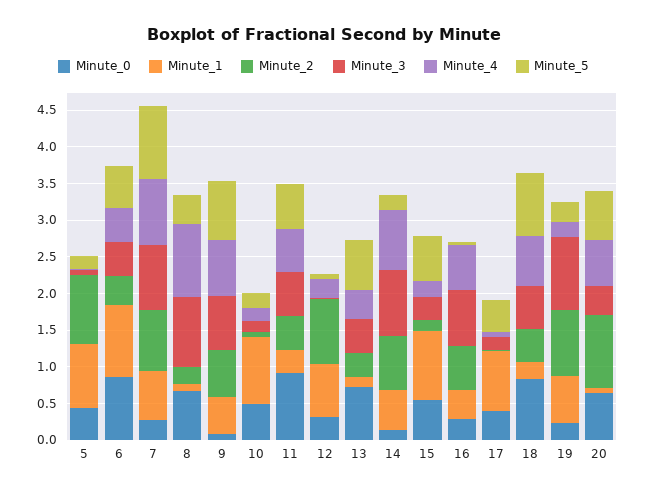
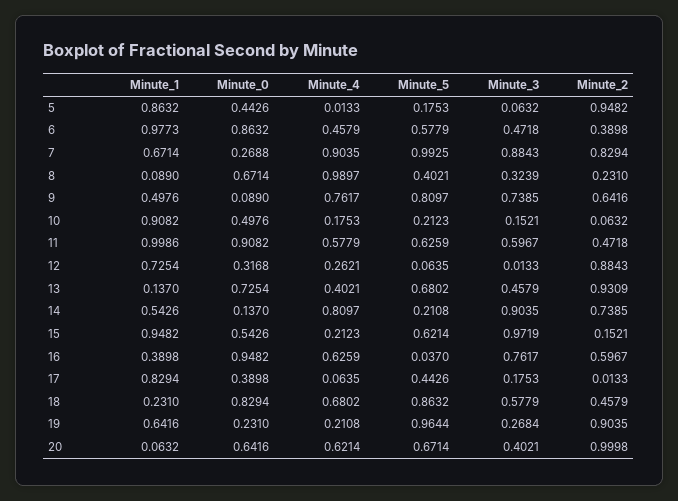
  {
    "Minute_0": {
      "5": 0.4426,
      "6": 0.8632,
      "7": 0.2688,
      "8": 0.6714,
      "9": 0.089,
      "10": 0.4976,
      "11": 0.9082,
      "12": 0.3168,
      "13": 0.7254,
      "14": 0.137,
      "15": 0.5426,
-     "16": 0.25,
+     "16": 0.9482,
      "17": 0.3898,
      "18": 0.8294,
      "19": 0.231,
      "20": 0.6416
    },
    "Minute_1": {
      "5": 0.8632,
      "6": 0.9773,
      "7": 0.6714,
      "8": 0.089,
      "9": 0.4976,
      "10": 0.9082,
-     "11": 0.25,
+     "11": 0.9986,
      "12": 0.7254,
      "13": 0.137,
      "14": 0.5426,
      "15": 0.9482,
      "16": 0.3898,
      "17": 0.8294,
      "18": 0.231,
      "19": 0.6416,
      "20": 0.0632
    },
    "Minute_2": {
      "5": 0.9482,
      "6": 0.3898,
      "7": 0.8294,
      "8": 0.231,
      "9": 0.6416,
      "10": 0.0632,
      "11": 0.4718,
      "12": 0.8843,
-     "13": 0.25,
+     "13": 0.9309,
      "14": 0.7385,
      "15": 0.1521,
      "16": 0.5967,
      "17": 0.0133,
      "18": 0.4579,
      "19": 0.9035,
      "20": 0.9998
    },
    "Minute_3": {
      "5": 0.0632,
      "6": 0.4718,
      "7": 0.8843,
-     "8": 1,
+     "8": 0.3239,
      "9": 0.7385,
      "10": 0.1521,
      "11": 0.5967,
      "12": 0.0133,
      "13": 0.4579,
      "14": 0.9035,
-     "15": 0.25,
+     "15": 0.9719,
      "16": 0.7617,
      "17": 0.1753,
      "18": 0.5779,
-     "19": 1,
+     "19": 0.2684,
      "20": 0.4021
    },
    "Minute_4": {
      "5": 0.0133,
      "6": 0.4579,
      "7": 0.9035,
      "8": 0.9897,
      "9": 0.7617,
      "10": 0.1753,
      "11": 0.5779,
      "12": 0.2621,
      "13": 0.4021,
      "14": 0.8097,
      "15": 0.2123,
      "16": 0.6259,
      "17": 0.0635,
      "18": 0.6802,
      "19": 0.2108,
      "20": 0.6214
    },
    "Minute_5": {
      "5": 0.1753,
      "6": 0.5779,
      "7": 0.9925,
      "8": 0.4021,
      "9": 0.8097,
      "10": 0.2123,
      "11": 0.6259,
      "12": 0.0635,
      "13": 0.6802,
      "14": 0.2108,
      "15": 0.6214,
      "16": 0.037,
      "17": 0.4426,
      "18": 0.8632,
-     "19": 0.25,
+     "19": 0.9644,
      "20": 0.6714
    }
  }

